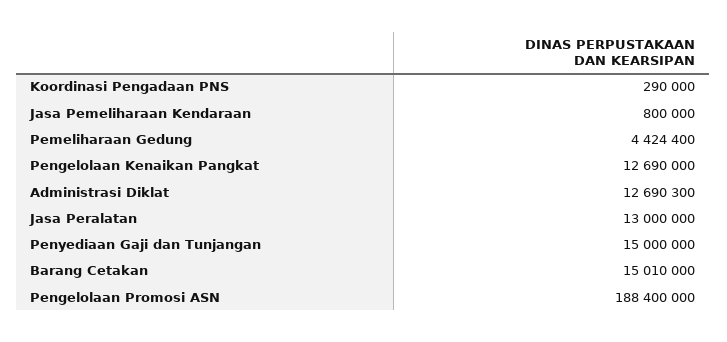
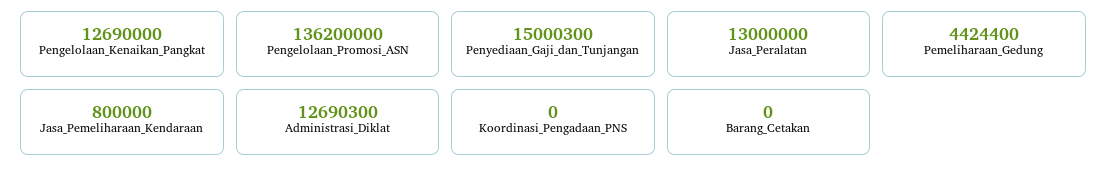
  {
-   "Koordinasi Pengadaan PNS": 290000,
+   "Koordinasi Pengadaan PNS": 0,
    "Jasa Pemeliharaan Kendaraan": 800000,
    "Pemeliharaan Gedung": 4424400,
    "Pengelolaan Kenaikan Pangkat": 12690000,
    "Administrasi Diklat": 12690300,
    "Jasa Peralatan": 13000000,
-   "Penyediaan Gaji dan Tunjangan": 15000000,
+   "Penyediaan Gaji dan Tunjangan": 15000300,
-   "Barang Cetakan": 15010000,
+   "Barang Cetakan": 0,
-   "Pengelolaan Promosi ASN": 188400000
+   "Pengelolaan Promosi ASN": 136200000
  }

